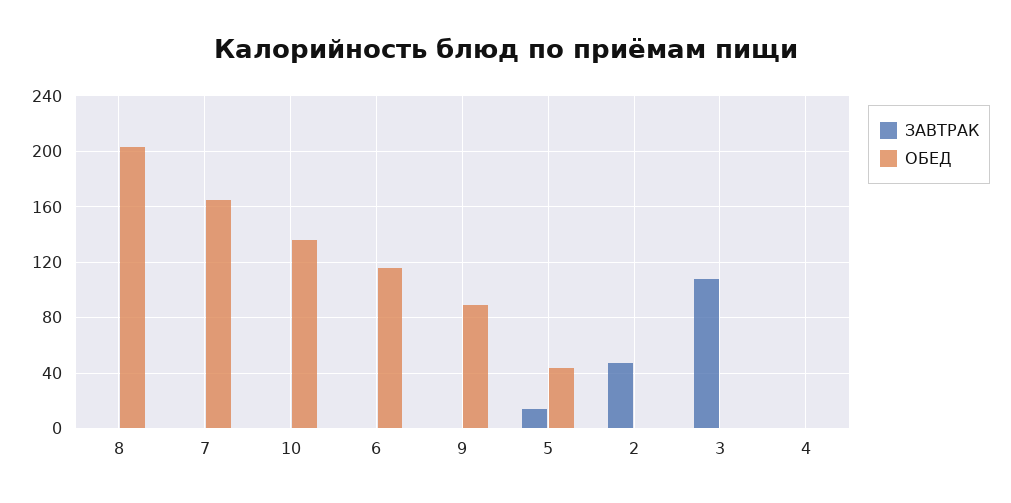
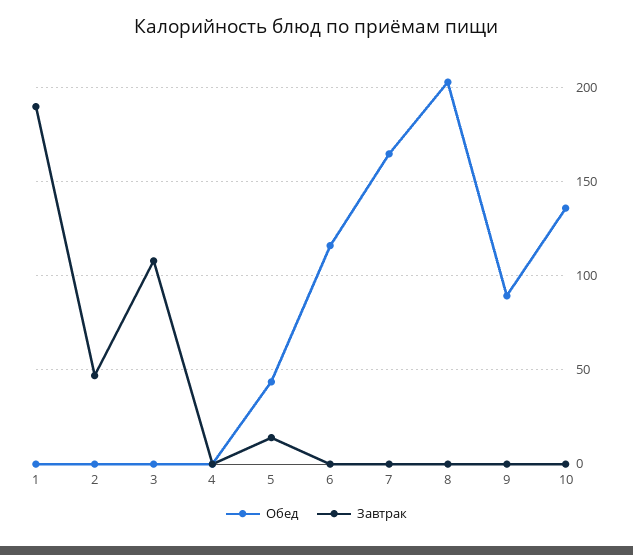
  {
    "ЗАВТРАК": {
      "8": 0,
      "7": 0,
      "10": 0,
      "6": 0,
      "9": 0,
      "5": 15,
      "2": 45,
      "3": 110,
-     "4": 0
+     "4": 0,
+     "1": 190
    },
    "ОБЕД": {
      "8": 205,
      "7": 165,
      "10": 135,
      "6": 115,
      "9": 90,
      "5": 45,
      "2": 0,
      "3": 0,
-     "4": 0
+     "4": 0,
+     "1": 0
    }
  }

